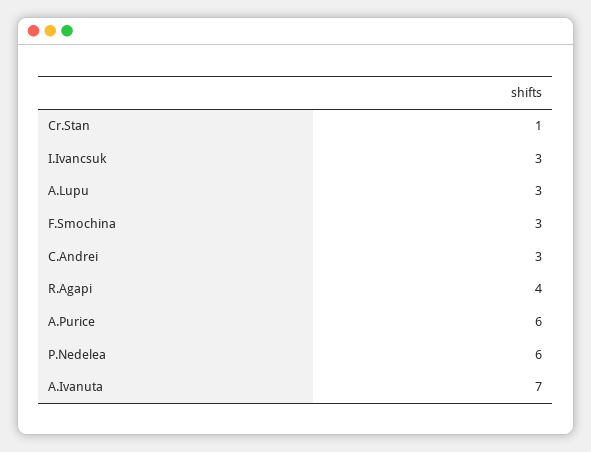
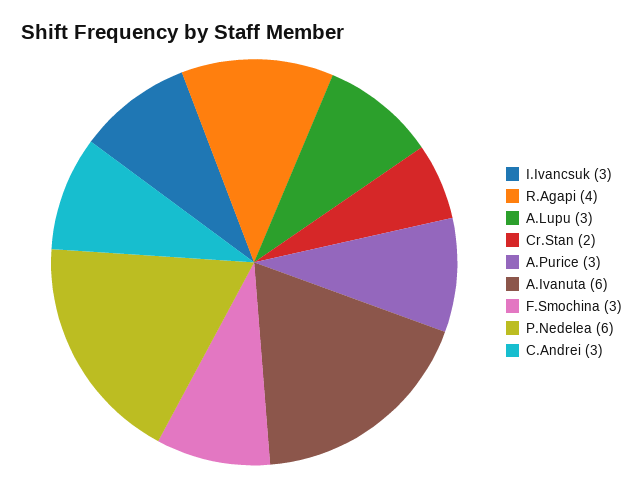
  {
-   "Cr.Stan": 1,
+   "Cr.Stan": 2,
    "I.Ivancsuk": 3,
    "A.Lupu": 3,
    "F.Smochina": 3,
    "C.Andrei": 3,
    "R.Agapi": 4,
-   "A.Purice": 6,
+   "A.Purice": 3,
    "P.Nedelea": 6,
-   "A.Ivanuta": 7
+   "A.Ivanuta": 6
  }

